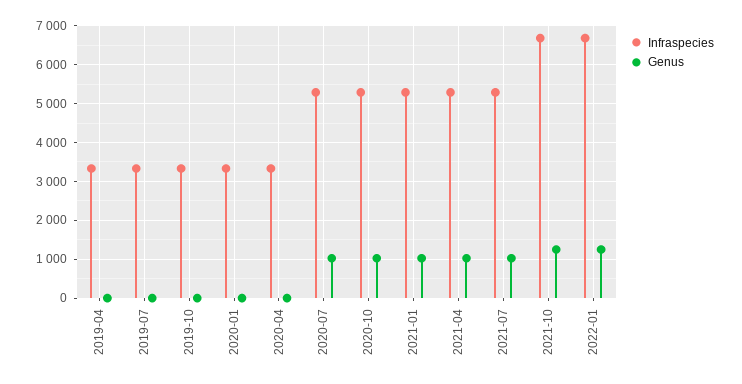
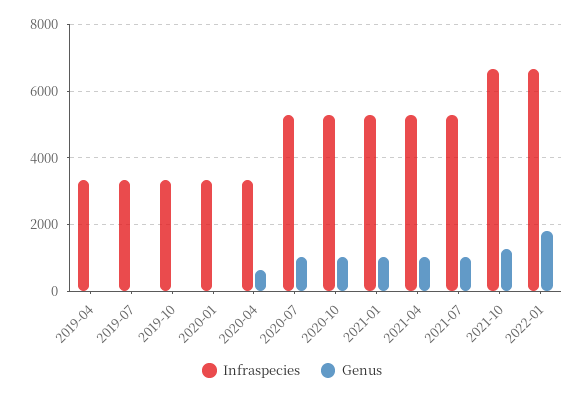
  {
    "Infraspecies": {
      "2019-04": 3400,
      "2019-07": 3400,
      "2019-10": 3400,
      "2020-01": 3400,
      "2020-04": 3400,
      "2020-07": 5200,
      "2020-10": 5200,
      "2021-01": 5200,
      "2021-04": 5200,
      "2021-07": 5200,
      "2021-10": 6600,
      "2022-01": 6600
    },
    "Genus": {
      "2019-04": 0,
      "2019-07": 0,
      "2019-10": 0,
      "2020-01": 0,
-     "2020-04": 0,
+     "2020-04": 600,
      "2020-07": 1000,
      "2020-10": 1000,
      "2021-01": 1000,
      "2021-04": 1000,
      "2021-07": 1000,
      "2021-10": 1200,
-     "2022-01": 1200
+     "2022-01": 1800
    }
  }

